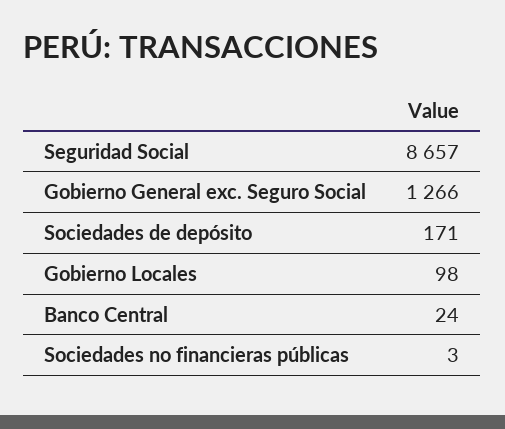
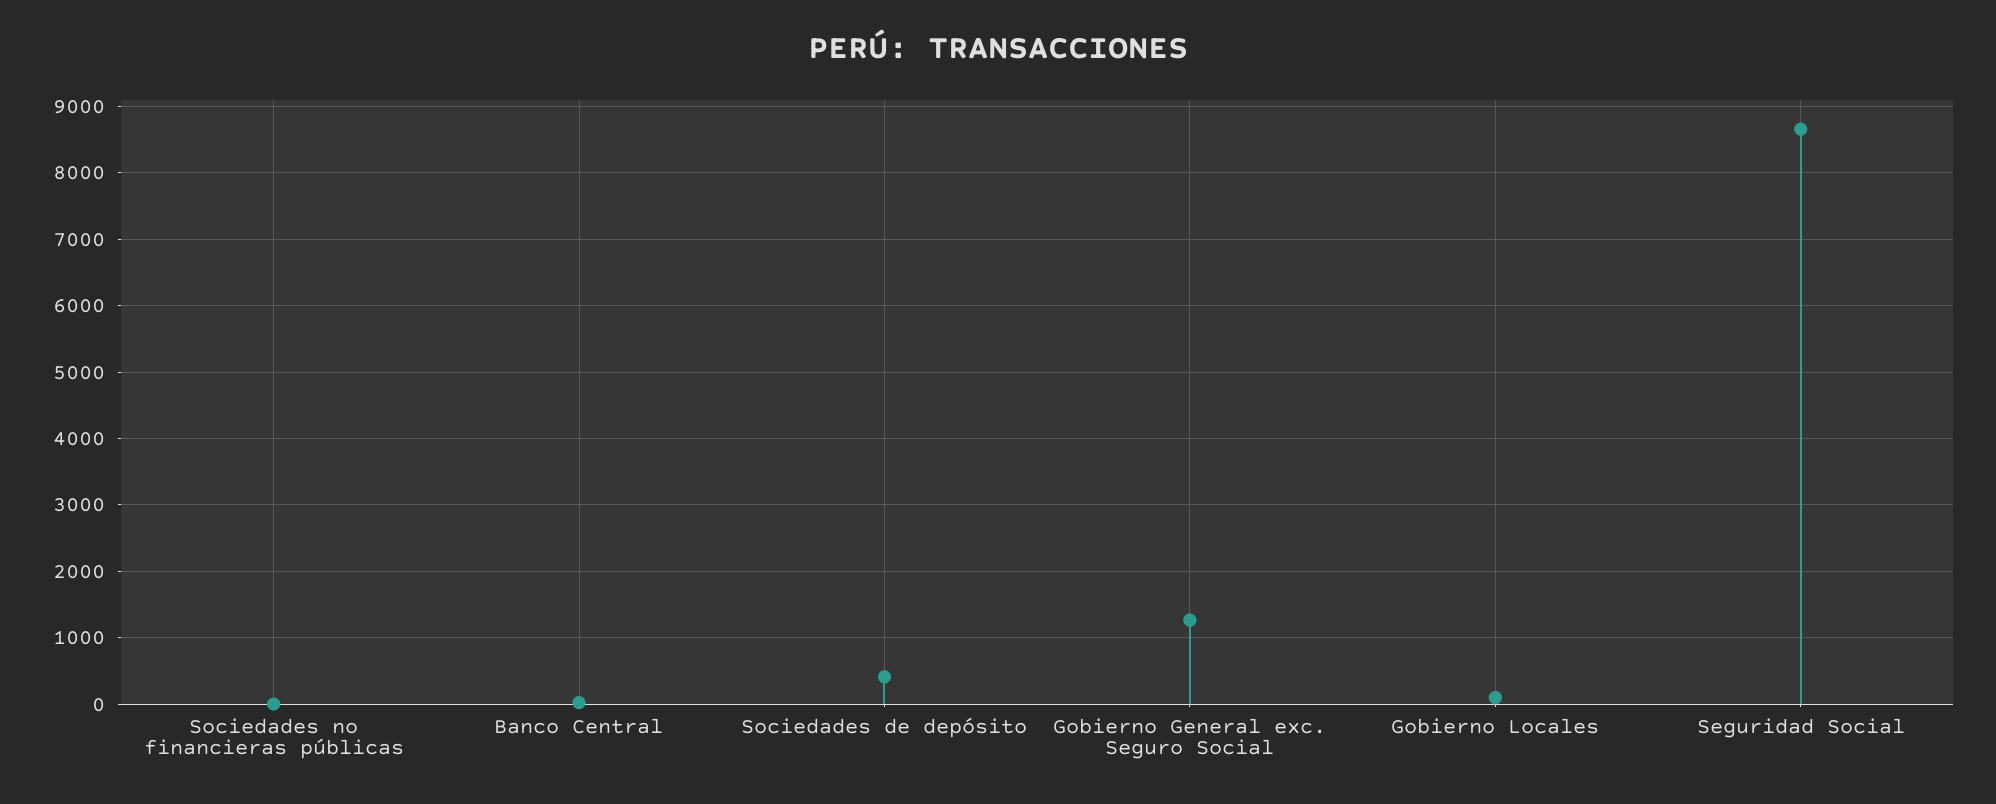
  {
    "Seguridad Social": 8657,
    "Gobierno General exc. Seguro Social": 1266,
-   "Sociedades de depósito": 171,
+   "Sociedades de depósito": 400,
    "Gobierno Locales": 98,
    "Banco Central": 24,
    "Sociedades no financieras públicas": 3
  }

